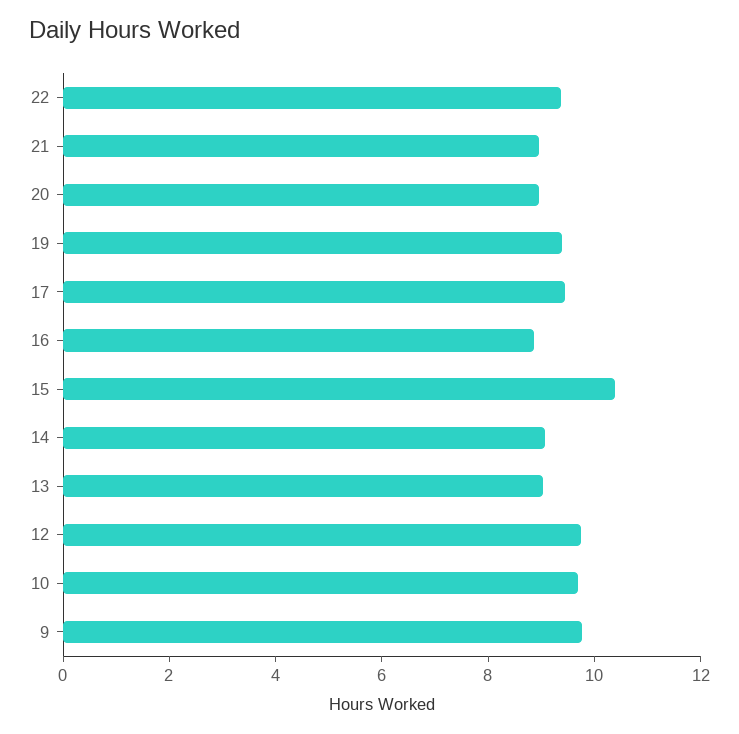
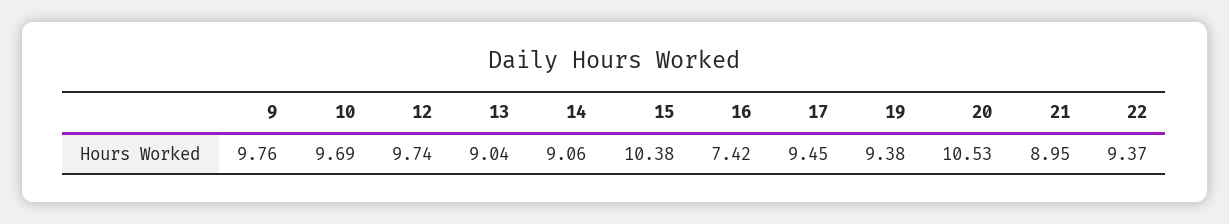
  {
    "22": 9.37,
    "21": 8.95,
-   "20": 9,
+   "20": 10.53,
    "19": 9.38,
    "17": 9.45,
-   "16": 9,
+   "16": 7.42,
    "15": 10.38,
    "14": 9.06,
    "13": 9.04,
    "12": 9.74,
    "10": 9.69,
    "9": 9.76
  }

